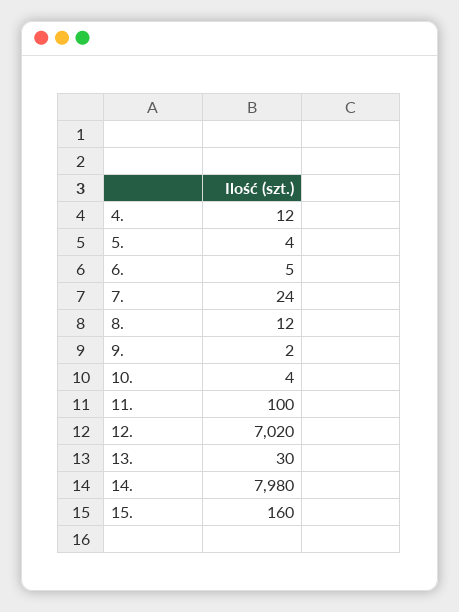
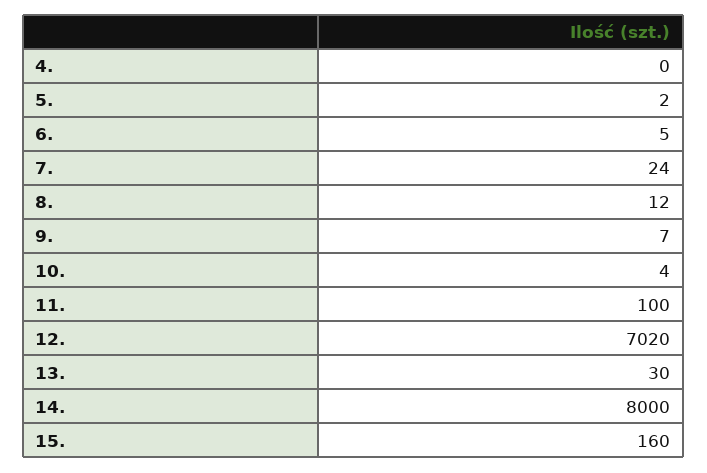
  {
-   "4.": 12,
+   "4.": 0,
-   "5.": 4,
+   "5.": 2,
    "6.": 5,
    "7.": 24,
    "8.": 12,
-   "9.": 2,
+   "9.": 7,
    "10.": 4,
    "11.": 100,
    "12.": 7020,
    "13.": 30,
-   "14.": 7980,
+   "14.": 8000,
    "15.": 160
  }

